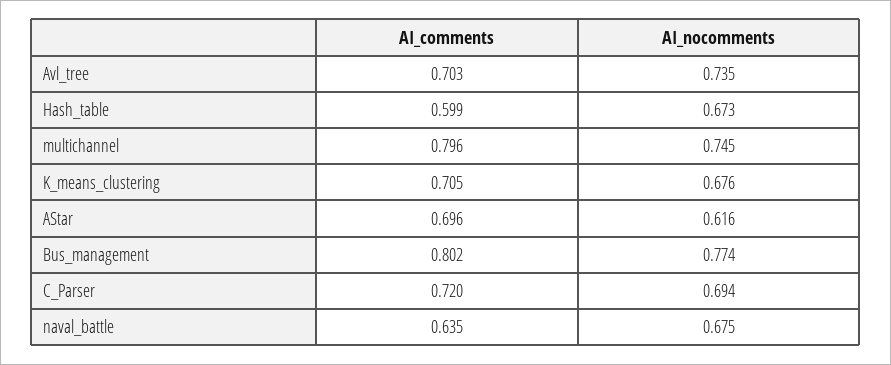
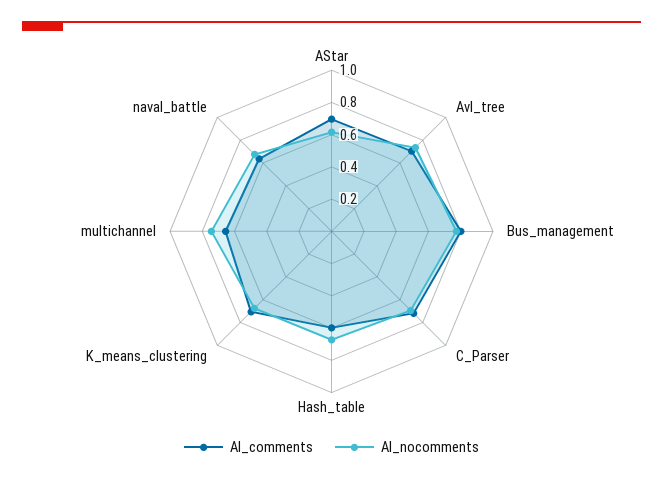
  {
    "AI_comments": {
      "Avl_tree": 0.703,
      "Hash_table": 0.599,
-     "multichannel": 0.796,
+     "multichannel": 0.65,
      "K_means_clustering": 0.705,
      "AStar": 0.696,
      "Bus_management": 0.802,
      "C_Parser": 0.72,
      "naval_battle": 0.635
    },
    "AI_nocomments": {
      "Avl_tree": 0.735,
      "Hash_table": 0.673,
      "multichannel": 0.745,
      "K_means_clustering": 0.676,
      "AStar": 0.616,
      "Bus_management": 0.774,
      "C_Parser": 0.694,
      "naval_battle": 0.675
    }
  }

